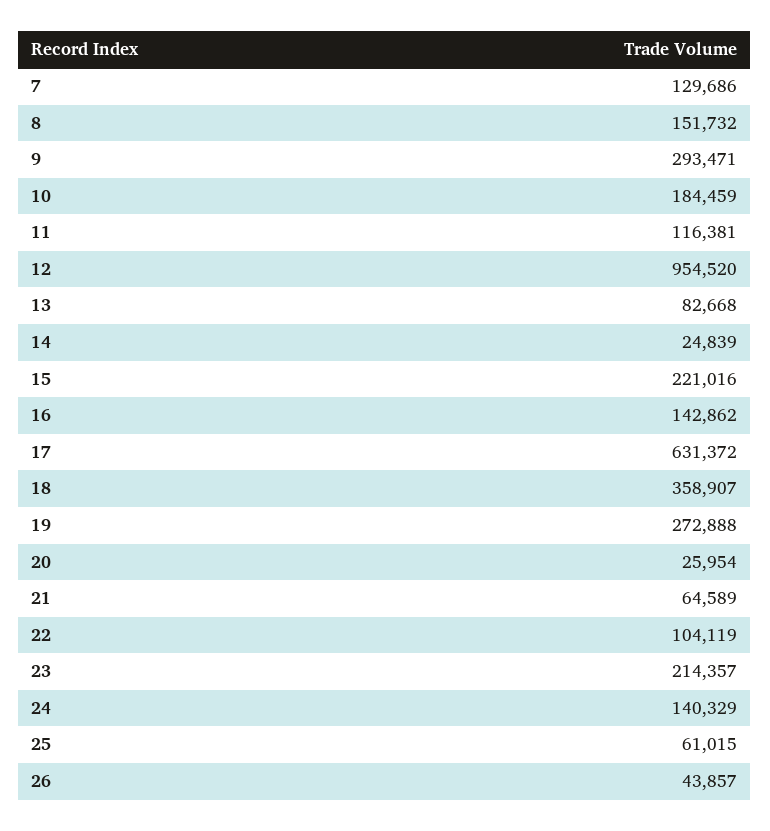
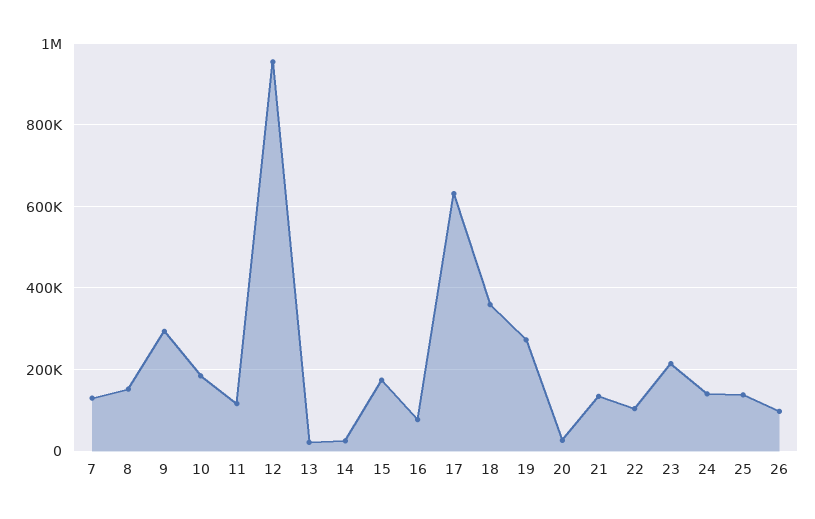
  {
    "7": 129686,
    "8": 151732,
    "9": 293471,
    "10": 184459,
    "11": 116381,
    "12": 954520,
-   "13": 82668,
+   "13": 20000,
    "14": 24839,
-   "15": 221016,
+   "15": 180000,
-   "16": 142862,
+   "16": 80000,
    "17": 631372,
    "18": 358907,
    "19": 272888,
    "20": 25954,
-   "21": 64589,
+   "21": 140000,
    "22": 104119,
    "23": 214357,
    "24": 140329,
-   "25": 61015,
+   "25": 140000,
-   "26": 43857
+   "26": 100000
  }

